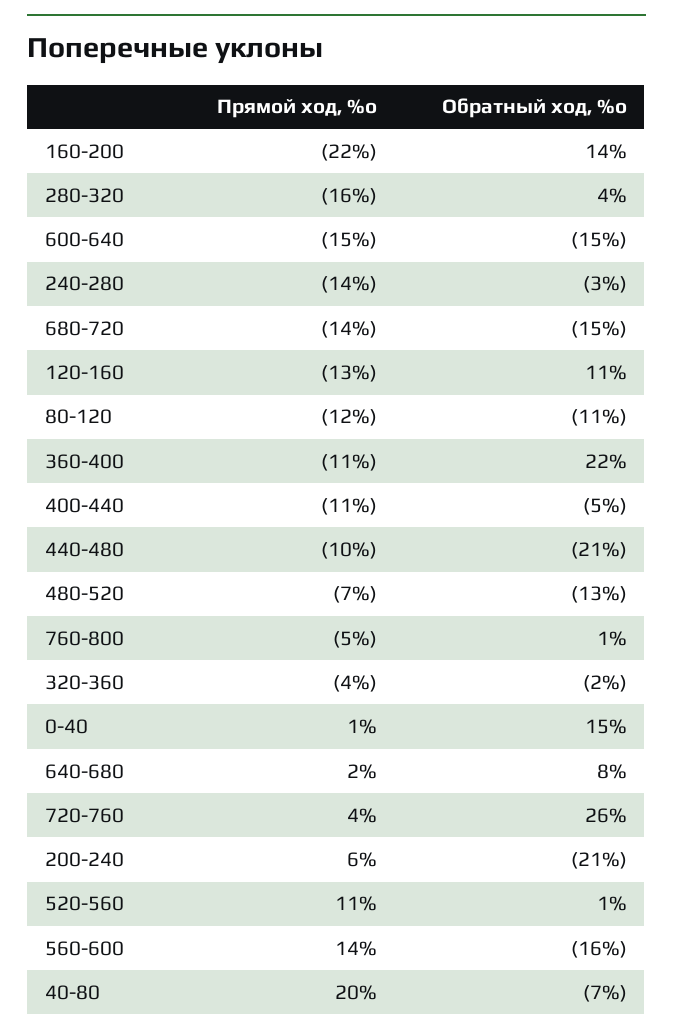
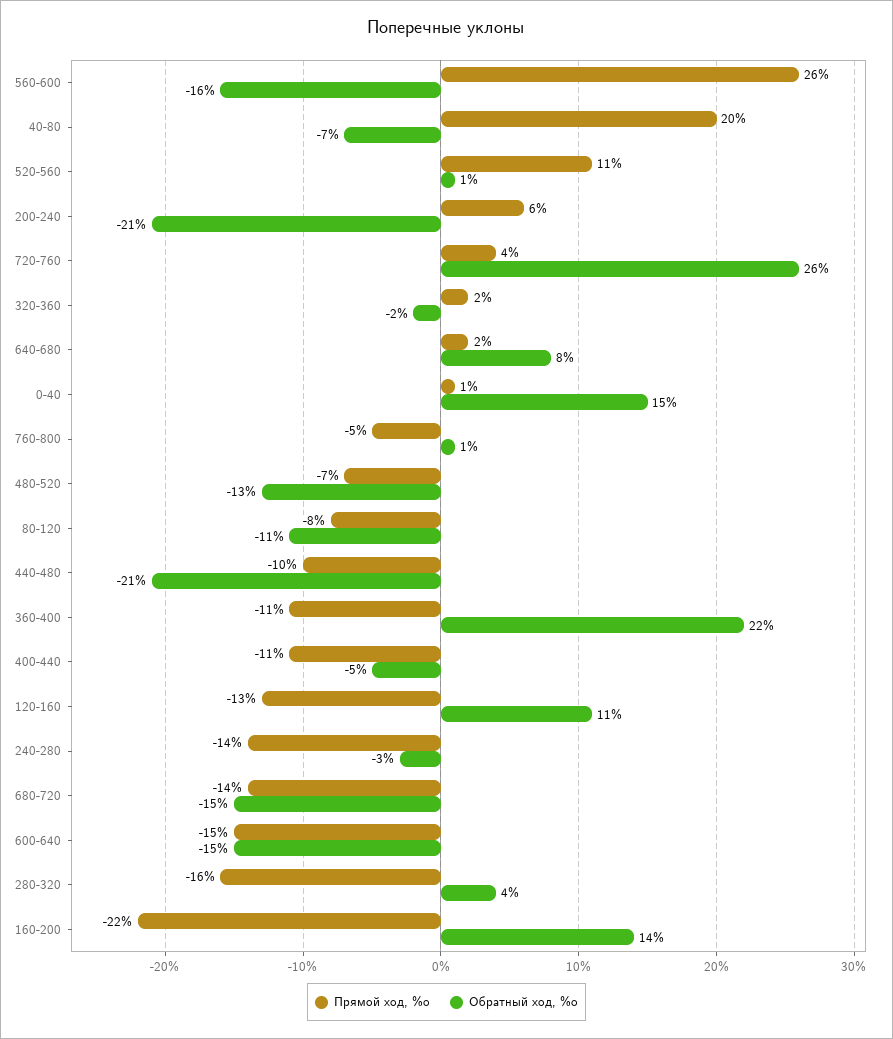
  {
    "Прямой ход, %о": {
      "160-200": -22,
      "280-320": -16,
      "600-640": -15,
      "240-280": -14,
      "680-720": -14,
      "120-160": -13,
-     "80-120": -12,
+     "80-120": -8,
      "360-400": -11,
      "400-440": -11,
      "440-480": -10,
      "480-520": -7,
      "760-800": -5,
-     "320-360": -4,
+     "320-360": 2,
      "0-40": 1,
      "640-680": 2,
      "720-760": 4,
      "200-240": 6,
      "520-560": 11,
-     "560-600": 14,
+     "560-600": 26,
      "40-80": 20
    },
    "Обратный ход, %о": {
      "160-200": 14,
      "280-320": 4,
      "600-640": -15,
      "240-280": -3,
      "680-720": -15,
      "120-160": 11,
      "80-120": -11,
      "360-400": 22,
      "400-440": -5,
      "440-480": -21,
      "480-520": -13,
      "760-800": 1,
      "320-360": -2,
      "0-40": 15,
      "640-680": 8,
      "720-760": 26,
      "200-240": -21,
      "520-560": 1,
      "560-600": -16,
      "40-80": -7
    }
  }

